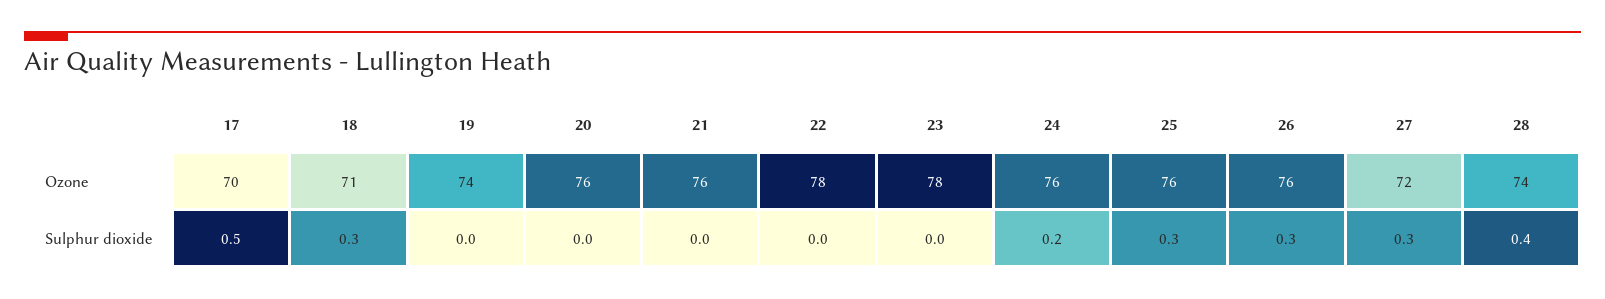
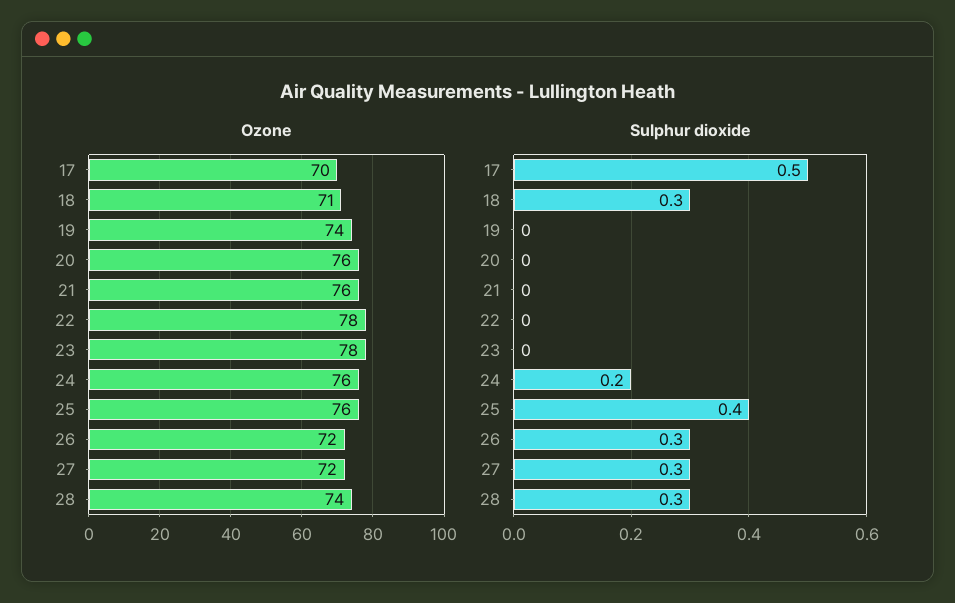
  {
    "Ozone": {
      "17": 70,
      "18": 71,
      "19": 74,
      "20": 76,
      "21": 76,
      "22": 78,
      "23": 78,
      "24": 76,
      "25": 76,
-     "26": 76,
+     "26": 72,
      "27": 72,
      "28": 74
    },
    "Sulphur dioxide": {
      "17": 0.5,
      "18": 0.3,
      "19": 0,
      "20": 0,
      "21": 0,
      "22": 0,
      "23": 0,
      "24": 0.2,
-     "25": 0.3,
+     "25": 0.4,
      "26": 0.3,
      "27": 0.3,
-     "28": 0.4
+     "28": 0.3
    }
  }

